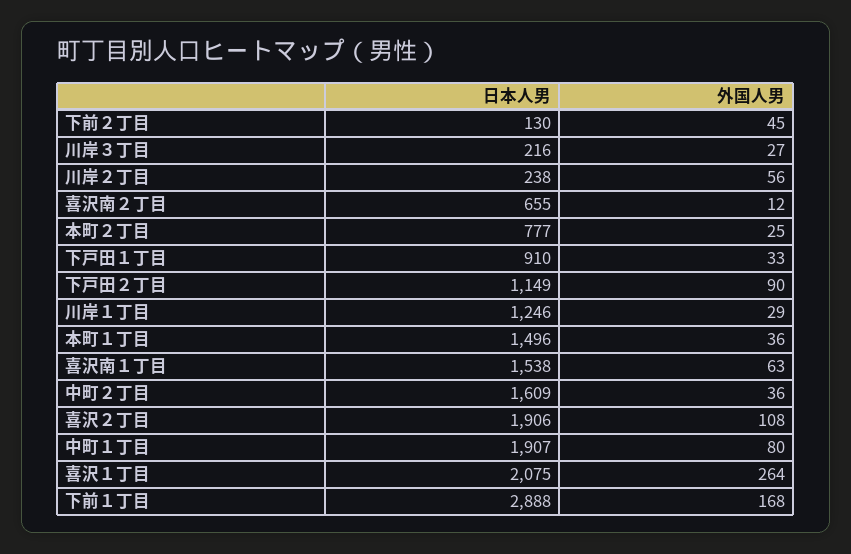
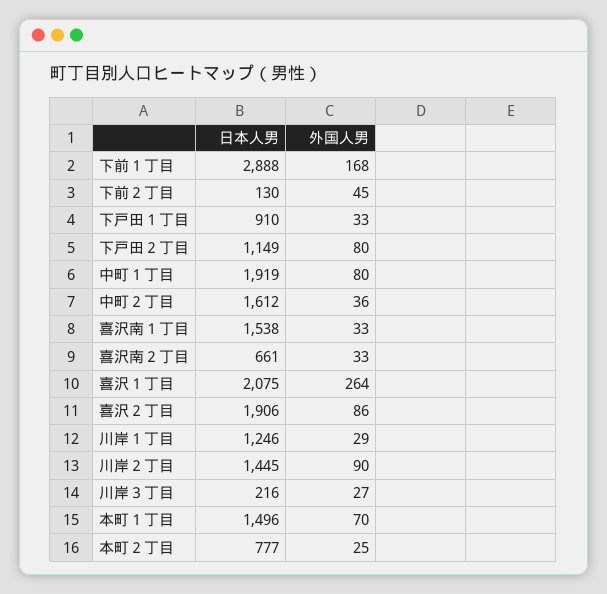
  {
    "日本人男": {
      "下前２丁目": 130,
      "川岸３丁目": 216,
-     "川岸２丁目": 238,
+     "川岸２丁目": 1445,
-     "喜沢南２丁目": 655,
+     "喜沢南２丁目": 661,
      "本町２丁目": 777,
      "下戸田１丁目": 910,
      "下戸田２丁目": 1149,
      "川岸１丁目": 1246,
      "本町１丁目": 1496,
      "喜沢南１丁目": 1538,
-     "中町２丁目": 1609,
+     "中町２丁目": 1612,
      "喜沢２丁目": 1906,
-     "中町１丁目": 1907,
+     "中町１丁目": 1919,
      "喜沢１丁目": 2075,
      "下前１丁目": 2888
    },
    "外国人男": {
      "下前２丁目": 45,
      "川岸３丁目": 27,
-     "川岸２丁目": 56,
+     "川岸２丁目": 90,
-     "喜沢南２丁目": 12,
+     "喜沢南２丁目": 33,
      "本町２丁目": 25,
      "下戸田１丁目": 33,
-     "下戸田２丁目": 90,
+     "下戸田２丁目": 80,
      "川岸１丁目": 29,
-     "本町１丁目": 36,
+     "本町１丁目": 70,
-     "喜沢南１丁目": 63,
+     "喜沢南１丁目": 33,
      "中町２丁目": 36,
-     "喜沢２丁目": 108,
+     "喜沢２丁目": 86,
      "中町１丁目": 80,
      "喜沢１丁目": 264,
      "下前１丁目": 168
    }
  }

